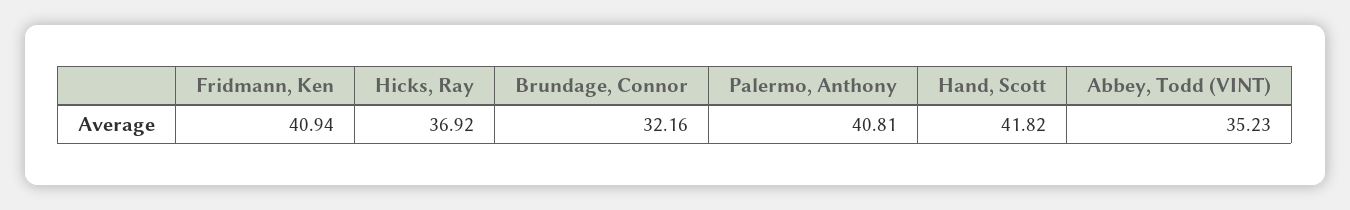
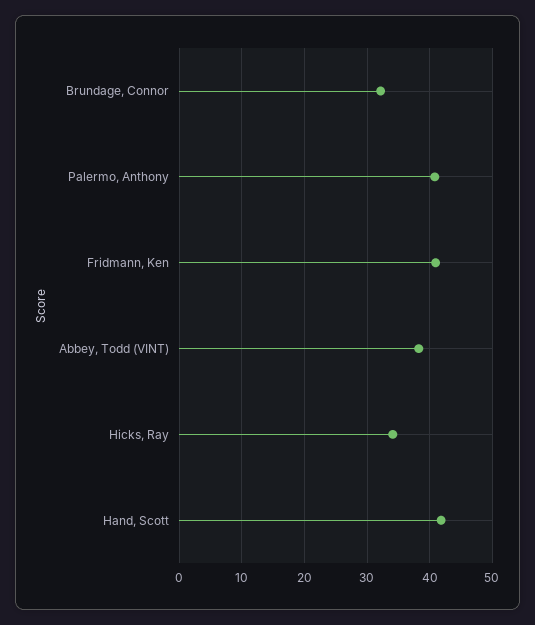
  {
    "Fridmann, Ken": 40.94,
-   "Hicks, Ray": 36.92,
+   "Hicks, Ray": 34,
    "Brundage, Connor": 32.16,
    "Palermo, Anthony": 40.81,
    "Hand, Scott": 41.82,
-   "Abbey, Todd (VINT)": 35.23
+   "Abbey, Todd (VINT)": 38
  }

